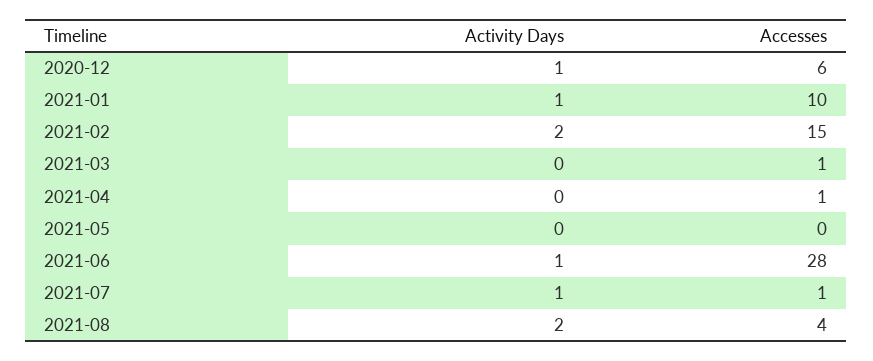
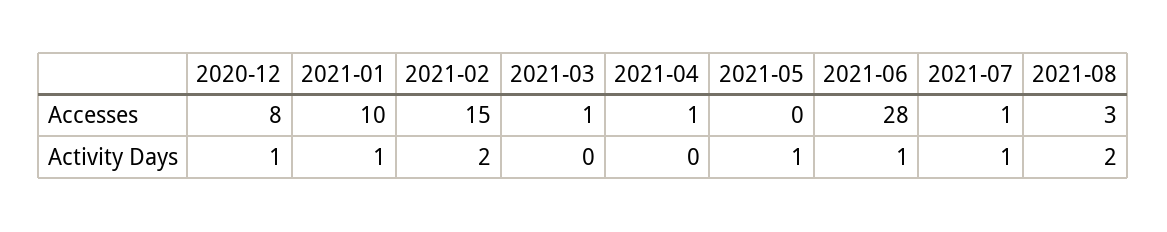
  {
    "Activity Days": {
      "2020-12": 1,
      "2021-01": 1,
      "2021-02": 2,
      "2021-03": 0,
      "2021-04": 0,
-     "2021-05": 0,
+     "2021-05": 1,
      "2021-06": 1,
      "2021-07": 1,
      "2021-08": 2
    },
    "Accesses": {
-     "2020-12": 6,
+     "2020-12": 8,
      "2021-01": 10,
      "2021-02": 15,
      "2021-03": 1,
      "2021-04": 1,
      "2021-05": 0,
      "2021-06": 28,
      "2021-07": 1,
-     "2021-08": 4
+     "2021-08": 3
    }
  }

